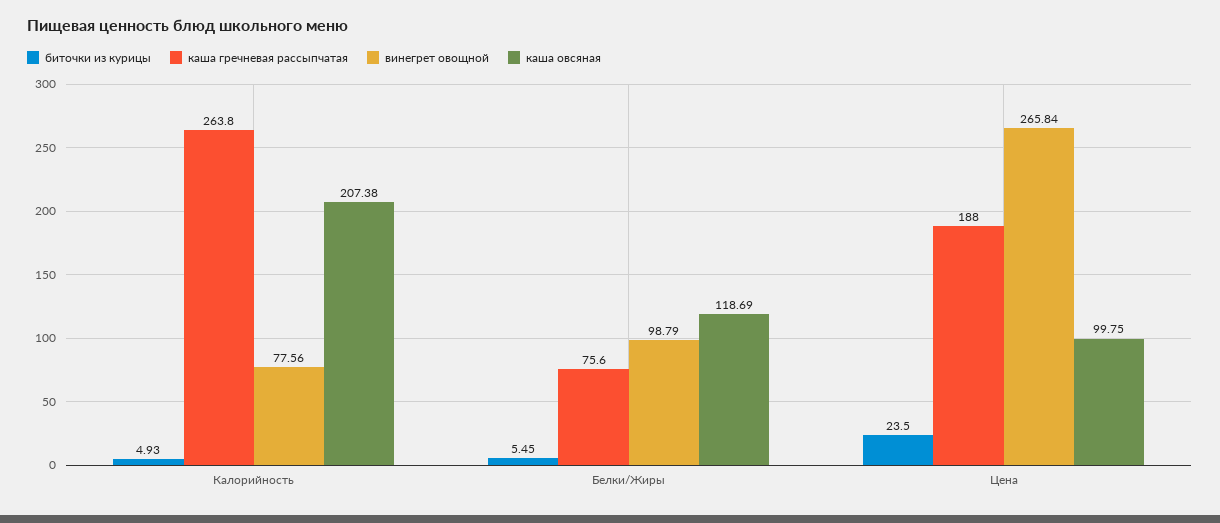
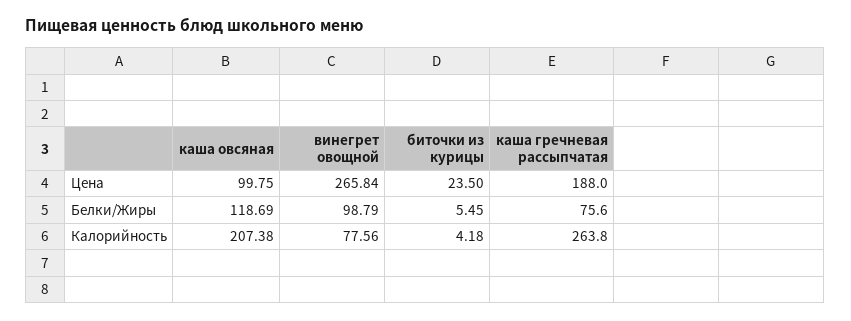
  {
    "биточки из курицы": {
-     "Калорийность": 4.93,
+     "Калорийность": 4.18,
      "Белки/Жиры": 5.45,
      "Цена": 23.5
    },
    "каша гречневая рассыпчатая": {
      "Калорийность": 263.8,
      "Белки/Жиры": 75.6,
      "Цена": 188
    },
    "винегрет овощной": {
      "Калорийность": 77.56,
      "Белки/Жиры": 98.79,
      "Цена": 265.84
    },
    "каша овсяная": {
      "Калорийность": 207.38,
      "Белки/Жиры": 118.69,
      "Цена": 99.75
    }
  }

